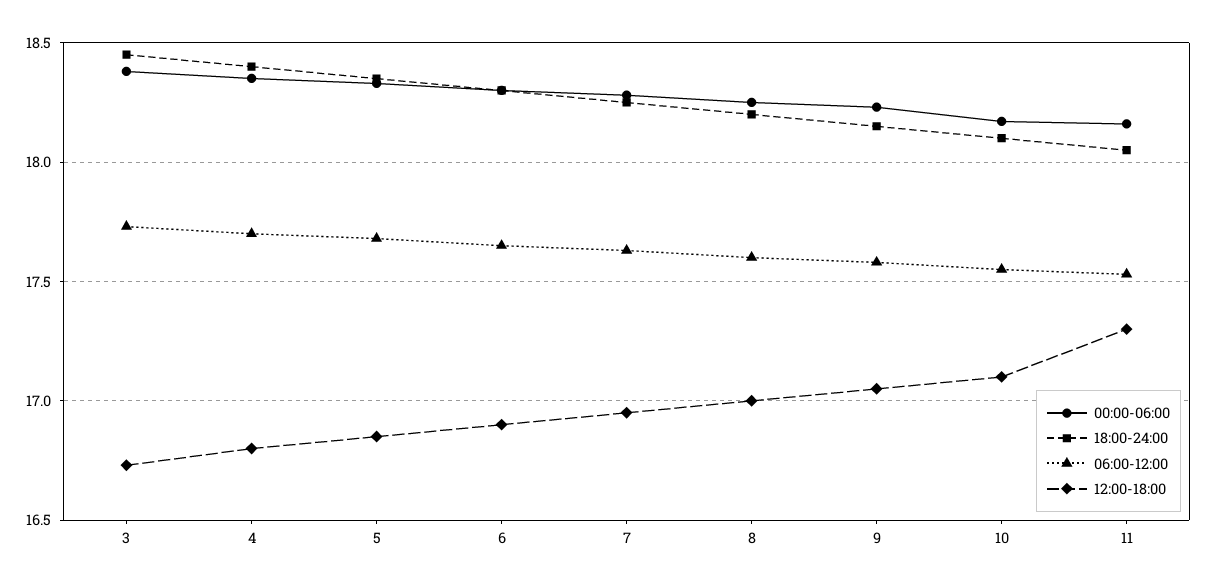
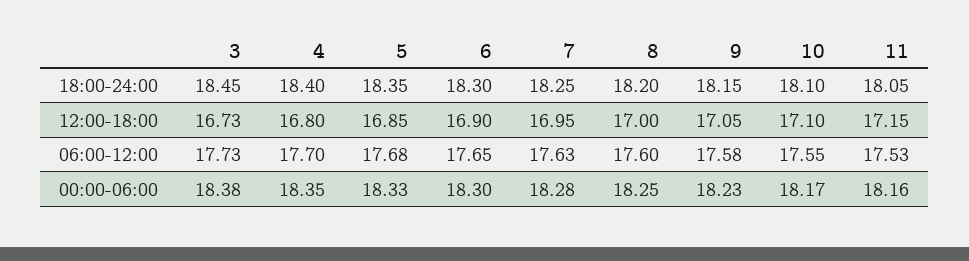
  {
    "00:00-06:00": {
      "3": 18.38,
      "4": 18.35,
      "5": 18.33,
      "6": 18.3,
      "7": 18.28,
      "8": 18.25,
      "9": 18.23,
      "10": 18.17,
      "11": 18.16
    },
    "18:00-24:00": {
      "3": 18.45,
      "4": 18.4,
      "5": 18.35,
      "6": 18.3,
      "7": 18.25,
      "8": 18.2,
      "9": 18.15,
      "10": 18.1,
      "11": 18.05
    },
    "06:00-12:00": {
      "3": 17.73,
      "4": 17.7,
      "5": 17.68,
      "6": 17.65,
      "7": 17.63,
      "8": 17.6,
      "9": 17.58,
      "10": 17.55,
      "11": 17.53
    },
    "12:00-18:00": {
      "3": 16.73,
      "4": 16.8,
      "5": 16.85,
      "6": 16.9,
      "7": 16.95,
      "8": 17,
      "9": 17.05,
      "10": 17.1,
-     "11": 17.3
+     "11": 17.15
    }
  }

